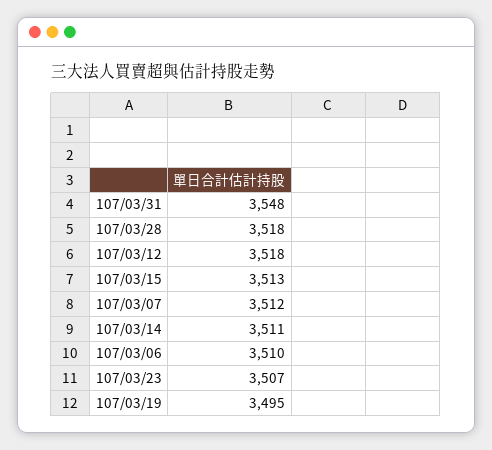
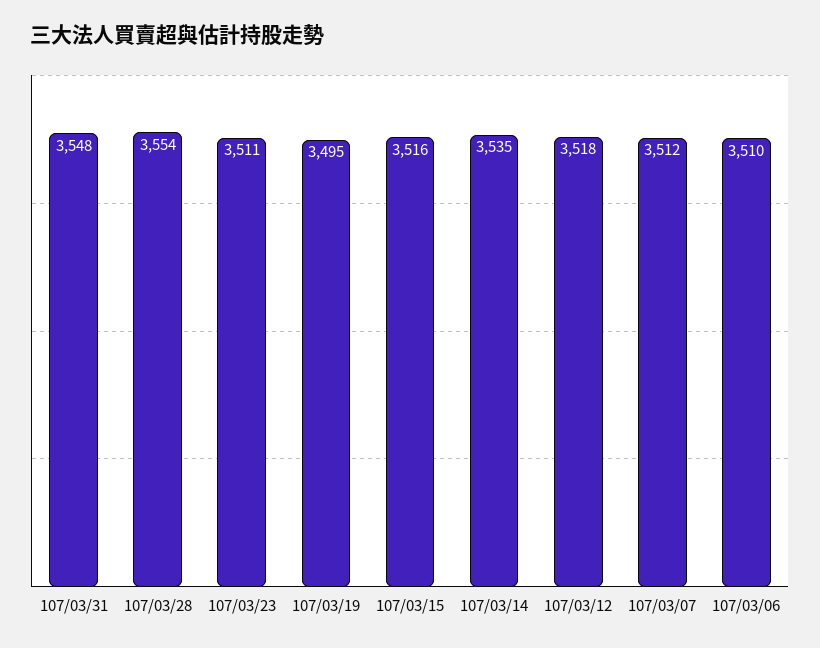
  {
    "107/03/31": 3548,
-   "107/03/28": 3518,
+   "107/03/28": 3554,
    "107/03/12": 3518,
-   "107/03/15": 3513,
+   "107/03/15": 3516,
    "107/03/07": 3512,
-   "107/03/14": 3511,
+   "107/03/14": 3535,
    "107/03/06": 3510,
-   "107/03/23": 3507,
+   "107/03/23": 3511,
    "107/03/19": 3495
  }

